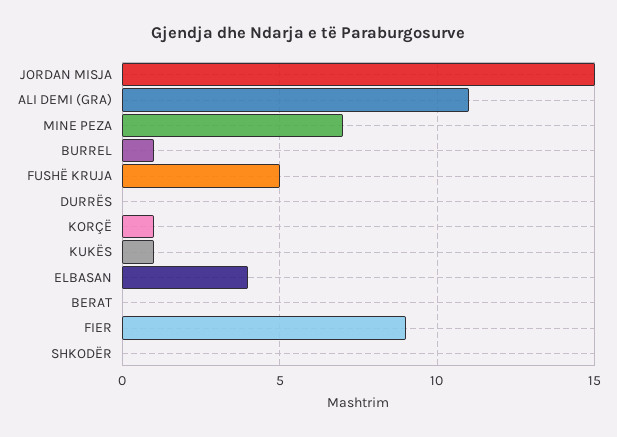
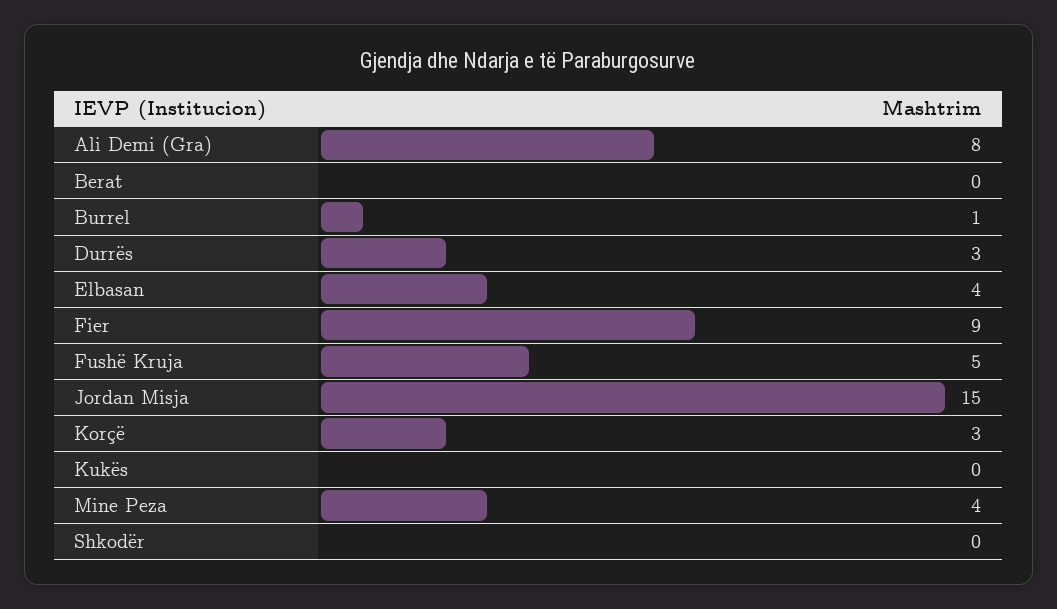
  {
    "JORDAN MISJA": 15,
-   "ALI DEMI (GRA)": 11,
+   "ALI DEMI (GRA)": 8,
-   "MINE PEZA": 7,
+   "MINE PEZA": 4,
    "BURREL": 1,
    "FUSHË KRUJA": 5,
-   "DURRËS": 0,
+   "DURRËS": 3,
-   "KORÇË": 1,
+   "KORÇË": 3,
-   "KUKËS": 1,
+   "KUKËS": 0,
    "ELBASAN": 4,
    "BERAT": 0,
    "FIER": 9,
    "SHKODËR": 0
  }

